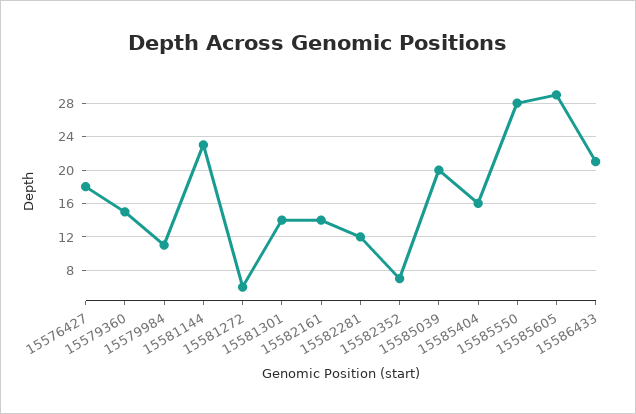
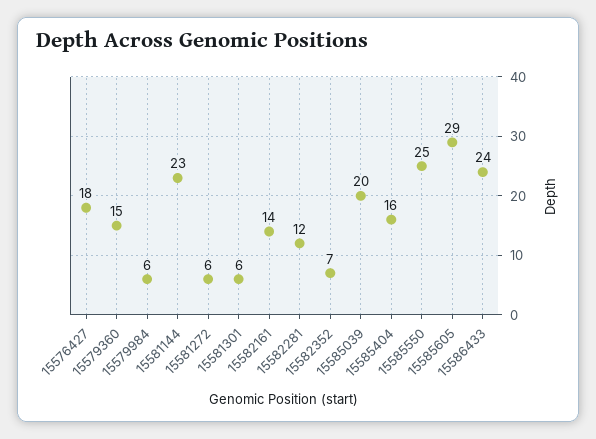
  {
    "15576427": 18,
    "15579360": 15,
-   "15579984": 11,
+   "15579984": 6,
    "15581144": 23,
    "15581272": 6,
-   "15581301": 14,
+   "15581301": 6,
    "15582161": 14,
    "15582281": 12,
    "15582352": 7,
    "15585039": 20,
    "15585404": 16,
-   "15585550": 28,
+   "15585550": 25,
    "15585605": 29,
-   "15586433": 21
+   "15586433": 24
  }

